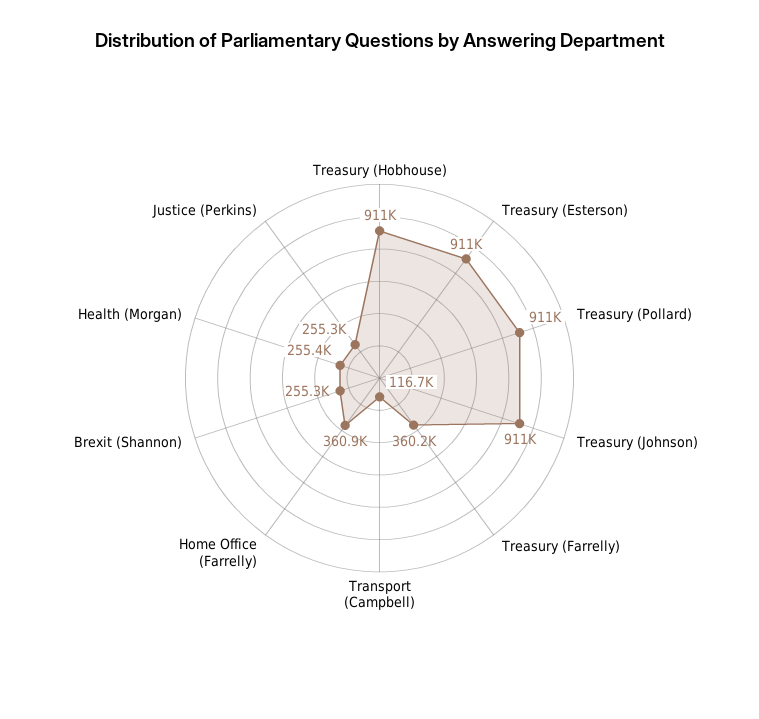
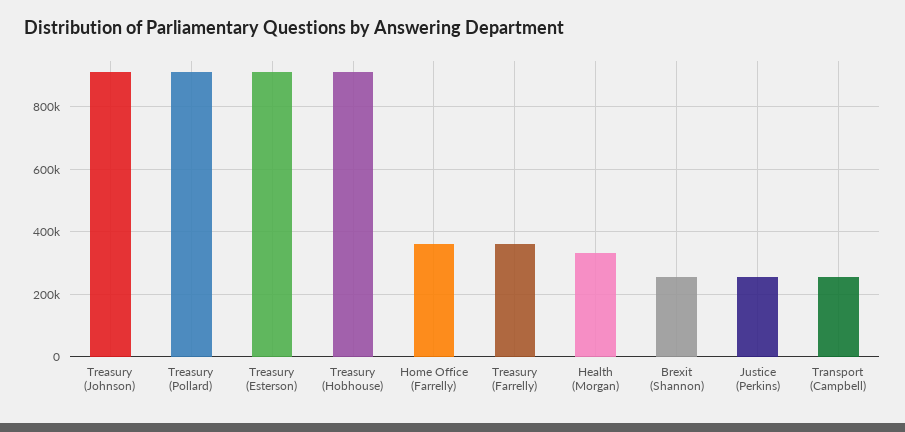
  {
    "Treasury (Hobhouse)": 911000,
    "Treasury (Esterson)": 911000,
    "Treasury (Pollard)": 911000,
    "Treasury (Johnson)": 911000,
    "Treasury (Farrelly)": 360200,
-   "Transport (Campbell)": 116700,
+   "Transport (Campbell)": 260000,
    "Home Office (Farrelly)": 360900,
    "Brexit (Shannon)": 255300,
-   "Health (Morgan)": 255400,
+   "Health (Morgan)": 340000,
    "Justice (Perkins)": 255300
  }

